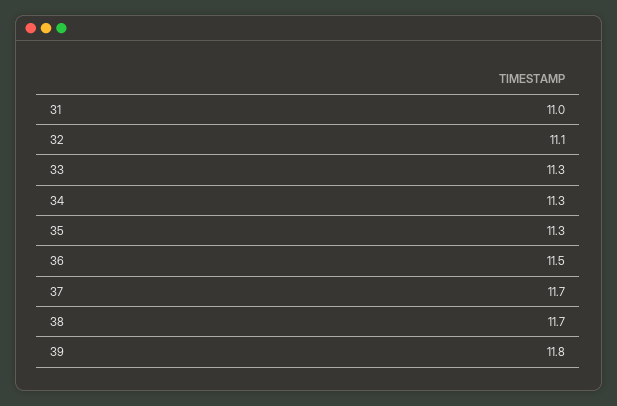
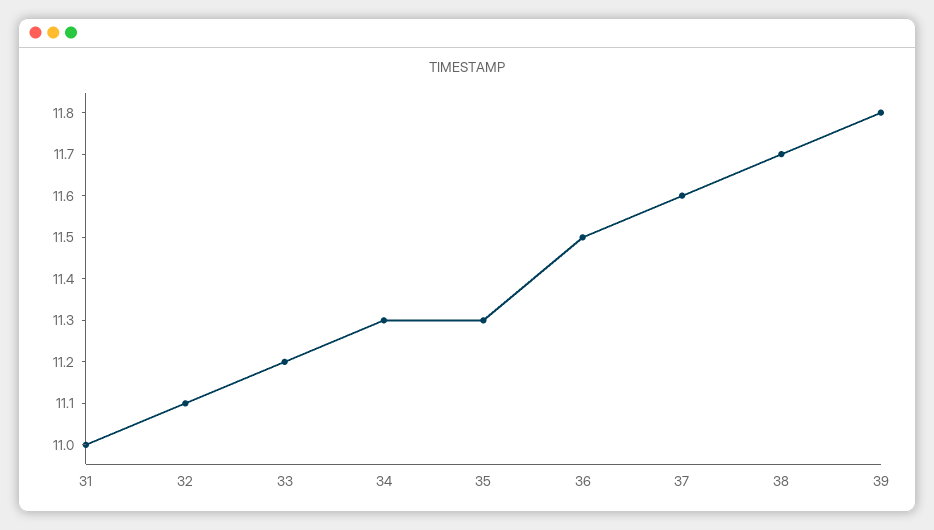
  {
    "31": 11,
    "32": 11.1,
-   "33": 11.3,
+   "33": 11.2,
    "34": 11.3,
    "35": 11.3,
    "36": 11.5,
-   "37": 11.7,
+   "37": 11.6,
    "38": 11.7,
    "39": 11.8
  }

